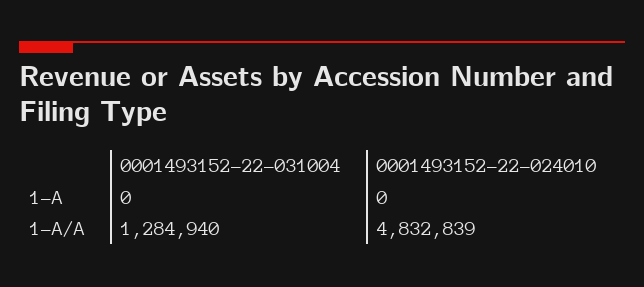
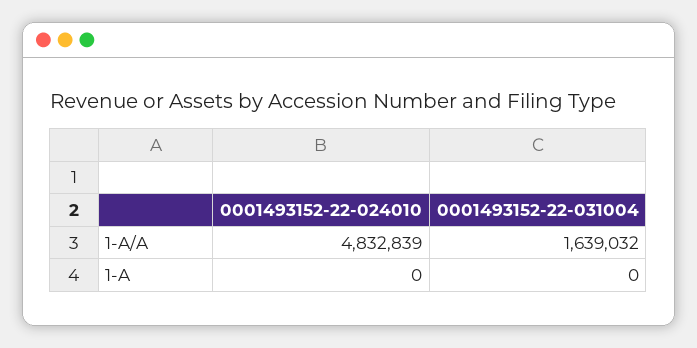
  {
    "0001493152-22-031004": {
      "1-A": 0,
-     "1-A/A": 1284940
+     "1-A/A": 1639032
    },
    "0001493152-22-024010": {
      "1-A": 0,
      "1-A/A": 4832839
    }
  }

